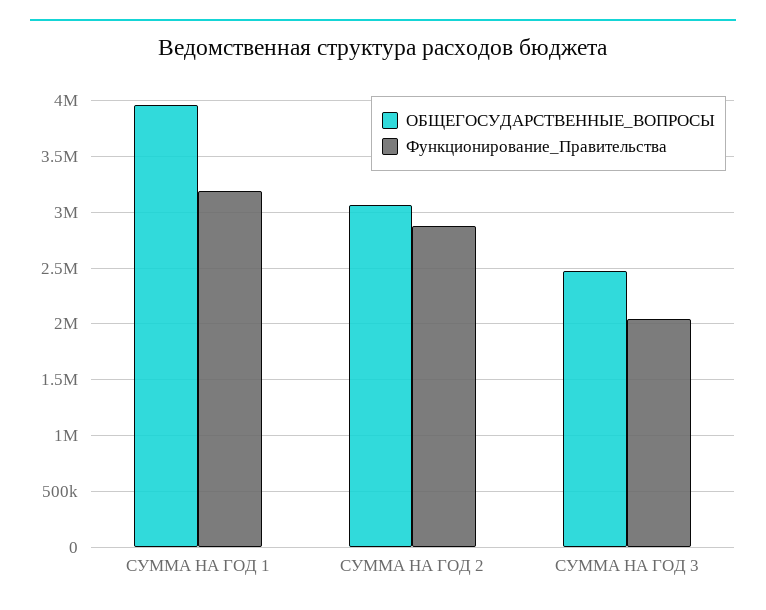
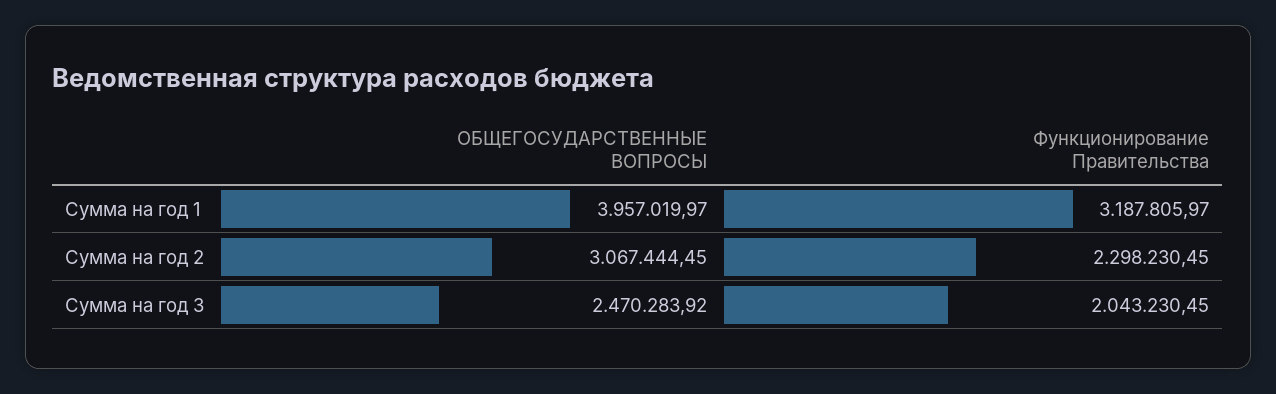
  {
    "ОБЩЕГОСУДАРСТВЕННЫЕ_ВОПРОСЫ": {
      "СУММА НА ГОД 1": 3957019.97,
      "СУММА НА ГОД 2": 3067444.45,
      "СУММА НА ГОД 3": 2470283.92
    },
    "Функционирование_Правительства": {
      "СУММА НА ГОД 1": 3187805.97,
-     "СУММА НА ГОД 2": 2900000,
+     "СУММА НА ГОД 2": 2298230.45,
      "СУММА НА ГОД 3": 2043230.45
    }
  }

